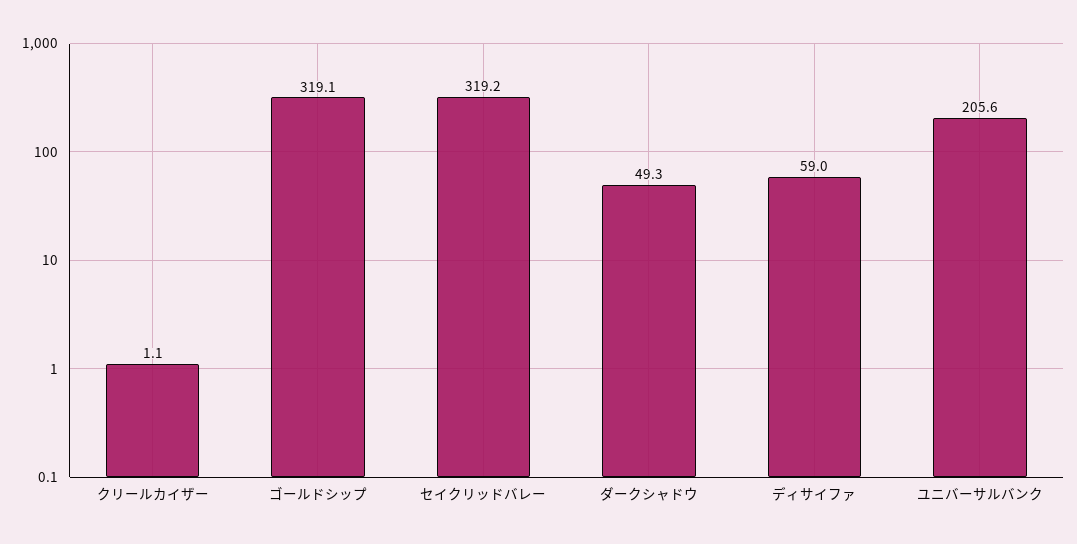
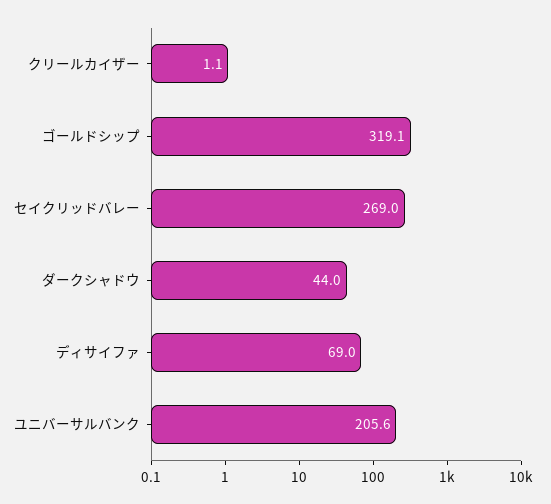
  {
    "クリールカイザー": 1.1,
    "ゴールドシップ": 319.1,
-   "セイクリッドバレー": 319.2,
+   "セイクリッドバレー": 269,
-   "ダークシャドウ": 49.3,
+   "ダークシャドウ": 44,
-   "ディサイファ": 59,
+   "ディサイファ": 69,
    "ユニバーサルバンク": 205.6
  }

